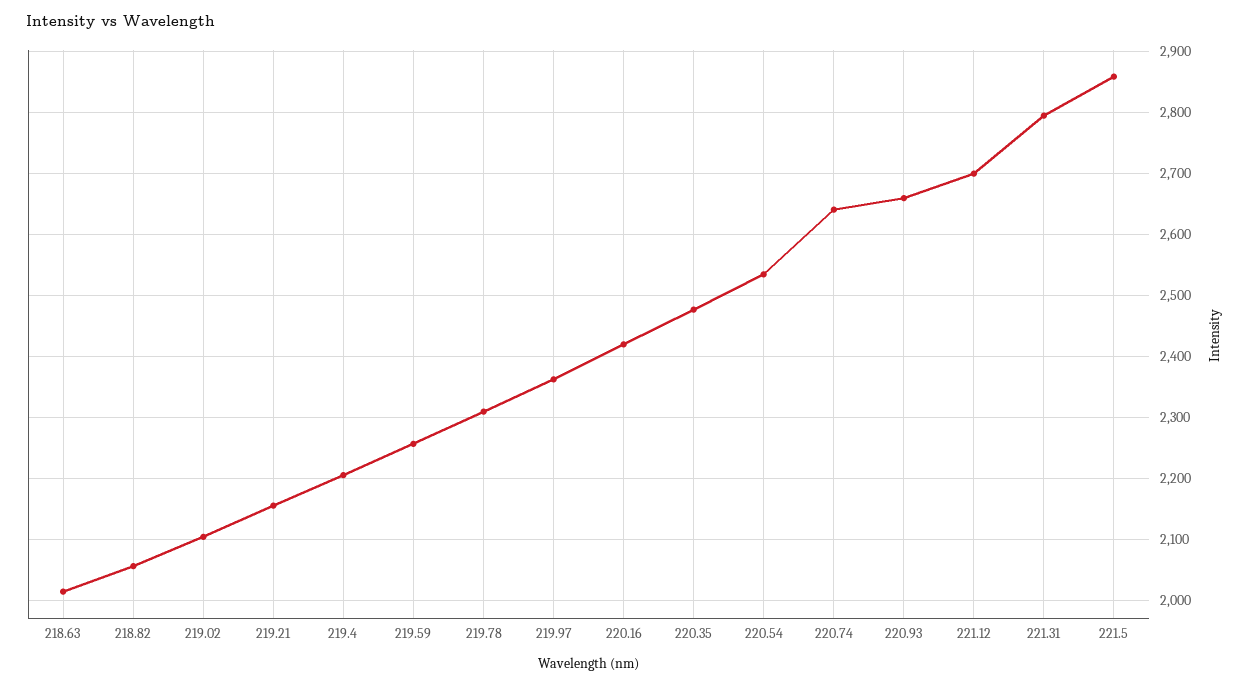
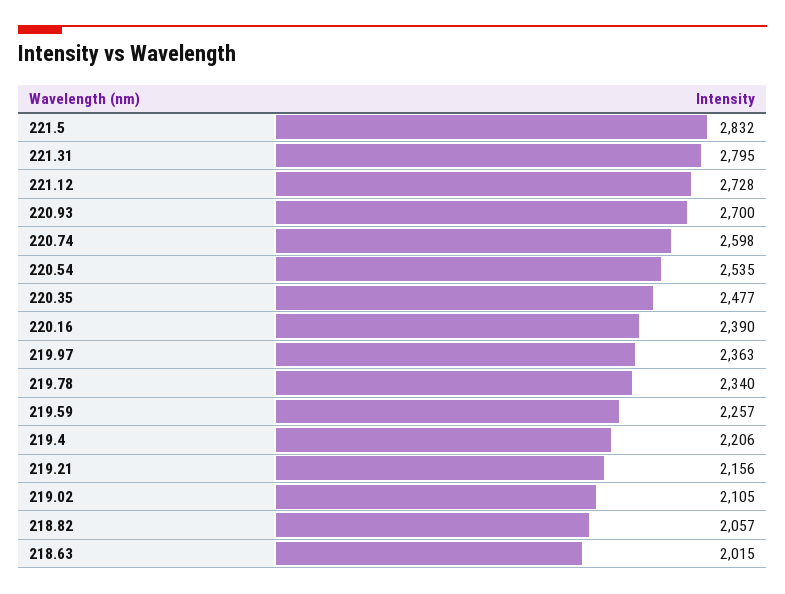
  {
    "218.63": 2015,
    "218.82": 2057,
    "219.02": 2105,
    "219.21": 2156,
    "219.4": 2206,
    "219.59": 2257,
-   "219.78": 2310,
+   "219.78": 2340,
    "219.97": 2363,
-   "220.16": 2420,
+   "220.16": 2390,
    "220.35": 2477,
    "220.54": 2535,
-   "220.74": 2640,
+   "220.74": 2598,
-   "220.93": 2660,
+   "220.93": 2700,
-   "221.12": 2700,
+   "221.12": 2728,
    "221.31": 2795,
-   "221.5": 2860
+   "221.5": 2832
  }

